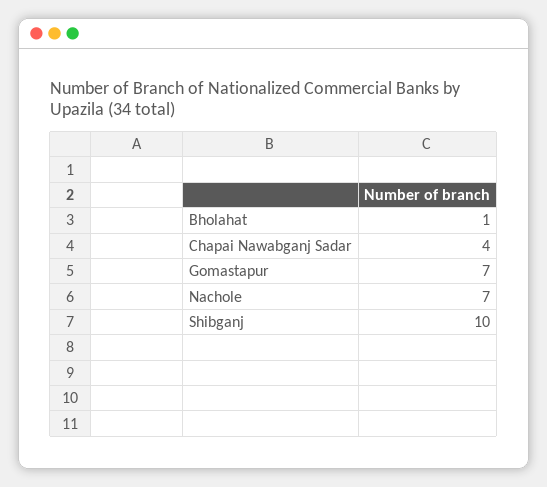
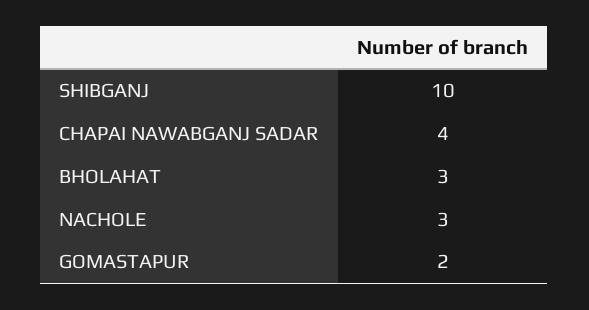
  {
-   "Bholahat": 1,
+   "Bholahat": 3,
    "Chapai Nawabganj Sadar": 4,
-   "Gomastapur": 7,
+   "Gomastapur": 2,
-   "Nachole": 7,
+   "Nachole": 3,
    "Shibganj": 10
  }

